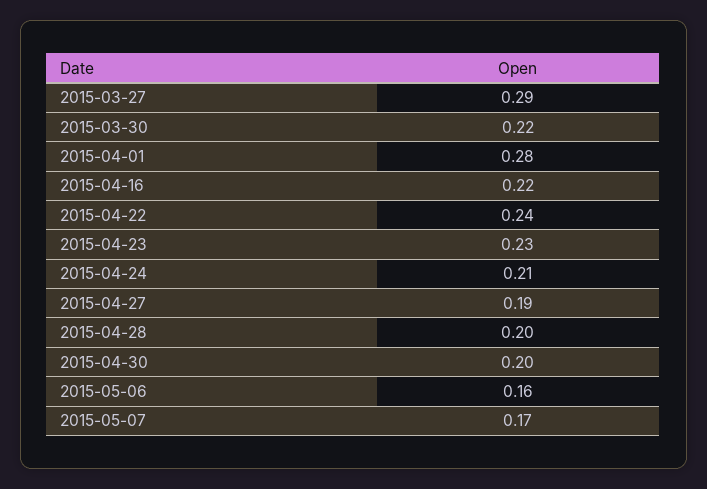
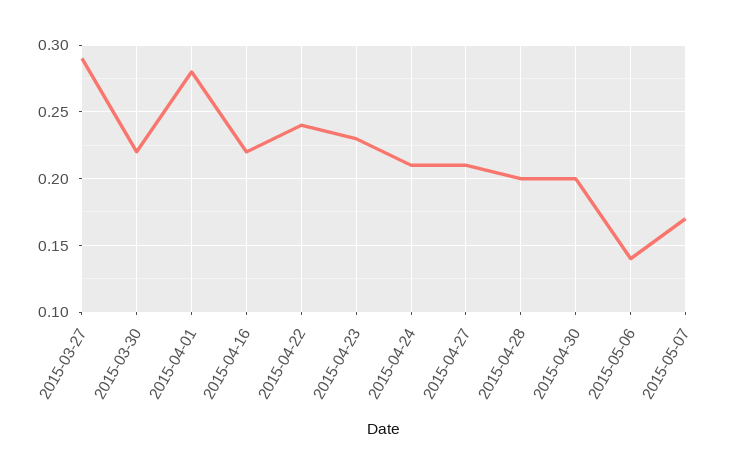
  {
    "2015-03-27": 0.29,
    "2015-03-30": 0.22,
    "2015-04-01": 0.28,
    "2015-04-16": 0.22,
    "2015-04-22": 0.24,
    "2015-04-23": 0.23,
    "2015-04-24": 0.21,
-   "2015-04-27": 0.19,
+   "2015-04-27": 0.21,
    "2015-04-28": 0.2,
    "2015-04-30": 0.2,
-   "2015-05-06": 0.16,
+   "2015-05-06": 0.14,
    "2015-05-07": 0.17
  }

